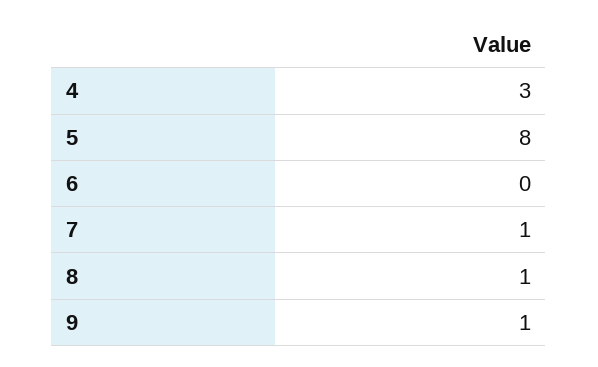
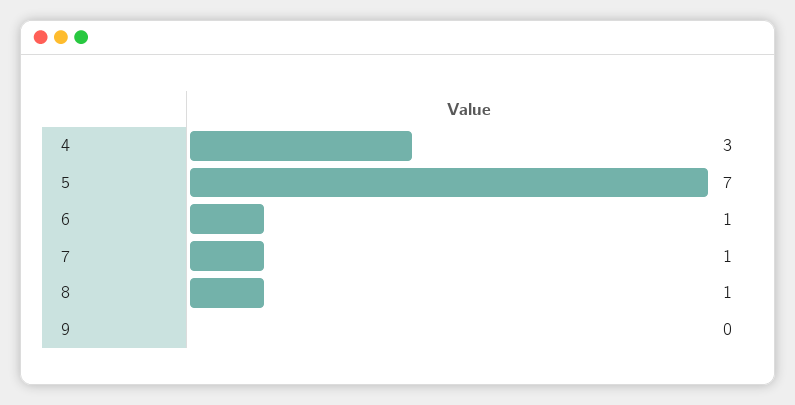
  {
    "4": 3,
-   "5": 8,
+   "5": 7,
-   "6": 0,
+   "6": 1,
    "7": 1,
    "8": 1,
-   "9": 1
+   "9": 0
  }

